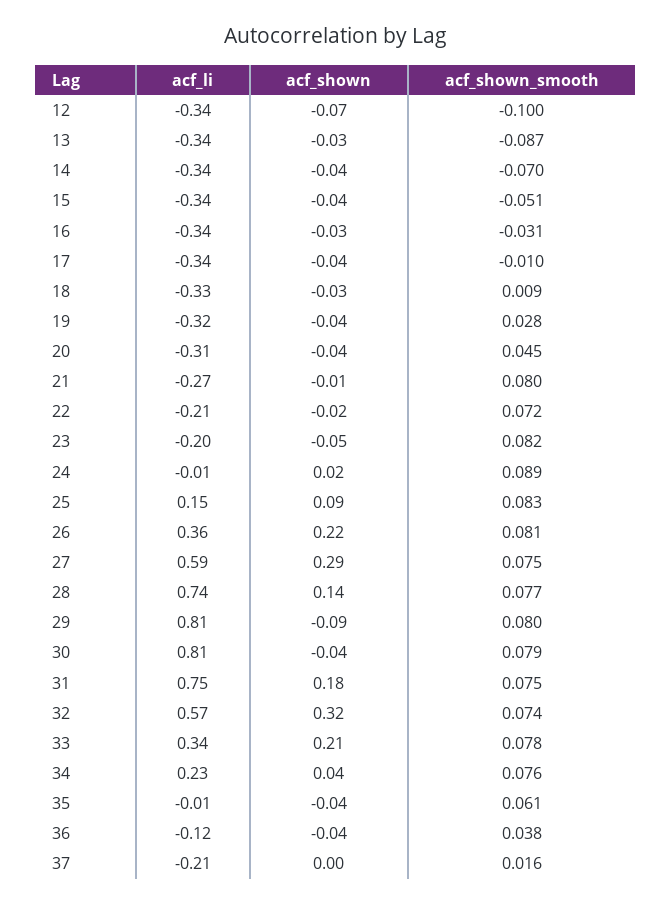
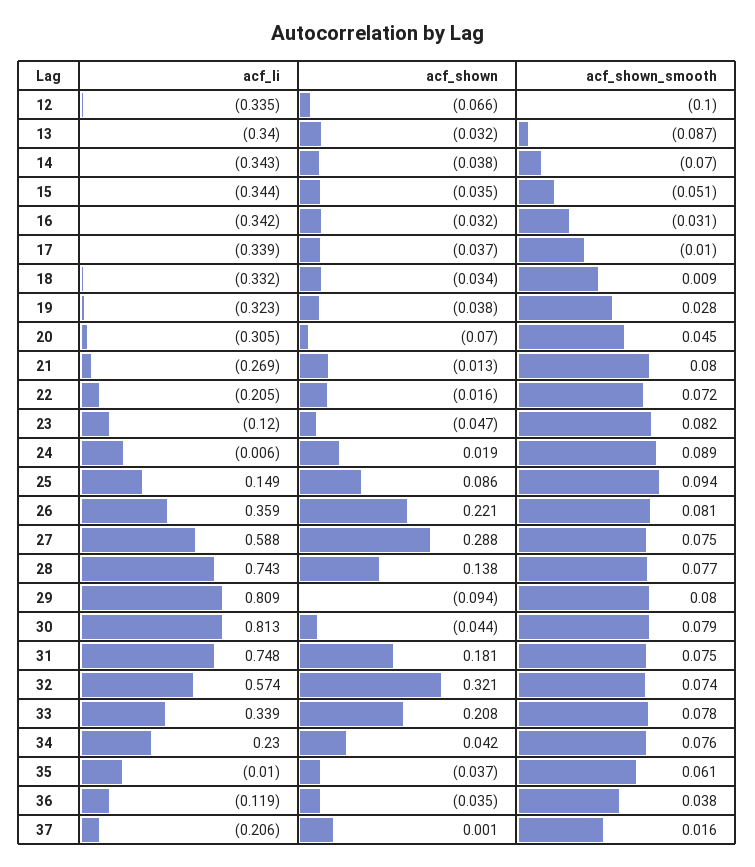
  {
    "acf_li": {
      "12": -0.335,
      "13": -0.34,
      "14": -0.343,
      "15": -0.344,
      "16": -0.342,
      "17": -0.339,
      "18": -0.332,
      "19": -0.323,
      "20": -0.305,
      "21": -0.269,
      "22": -0.205,
-     "23": -0.2,
+     "23": -0.12,
      "24": -0.006,
      "25": 0.149,
      "26": 0.359,
      "27": 0.588,
      "28": 0.743,
      "29": 0.809,
      "30": 0.813,
      "31": 0.748,
      "32": 0.574,
      "33": 0.339,
      "34": 0.23,
      "35": -0.01,
      "36": -0.119,
      "37": -0.206
    },
    "acf_shown": {
      "12": -0.066,
      "13": -0.032,
      "14": -0.038,
      "15": -0.035,
      "16": -0.032,
      "17": -0.037,
      "18": -0.034,
      "19": -0.038,
-     "20": -0.04,
+     "20": -0.07,
      "21": -0.013,
      "22": -0.016,
      "23": -0.047,
      "24": 0.019,
      "25": 0.086,
      "26": 0.221,
      "27": 0.288,
      "28": 0.138,
      "29": -0.094,
      "30": -0.044,
      "31": 0.181,
      "32": 0.321,
      "33": 0.208,
      "34": 0.042,
      "35": -0.037,
      "36": -0.035,
      "37": 0.001
    },
    "acf_shown_smooth": {
      "12": -0.1,
      "13": -0.087,
      "14": -0.07,
      "15": -0.051,
      "16": -0.031,
      "17": -0.01,
      "18": 0.009,
      "19": 0.028,
      "20": 0.045,
      "21": 0.08,
      "22": 0.072,
      "23": 0.082,
      "24": 0.089,
-     "25": 0.083,
+     "25": 0.094,
      "26": 0.081,
      "27": 0.075,
      "28": 0.077,
      "29": 0.08,
      "30": 0.079,
      "31": 0.075,
      "32": 0.074,
      "33": 0.078,
      "34": 0.076,
      "35": 0.061,
      "36": 0.038,
      "37": 0.016
    }
  }

